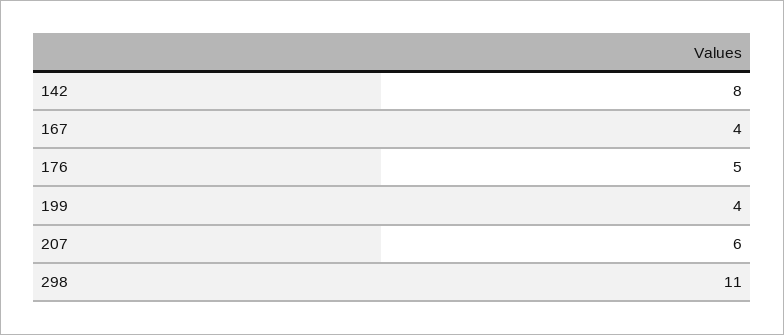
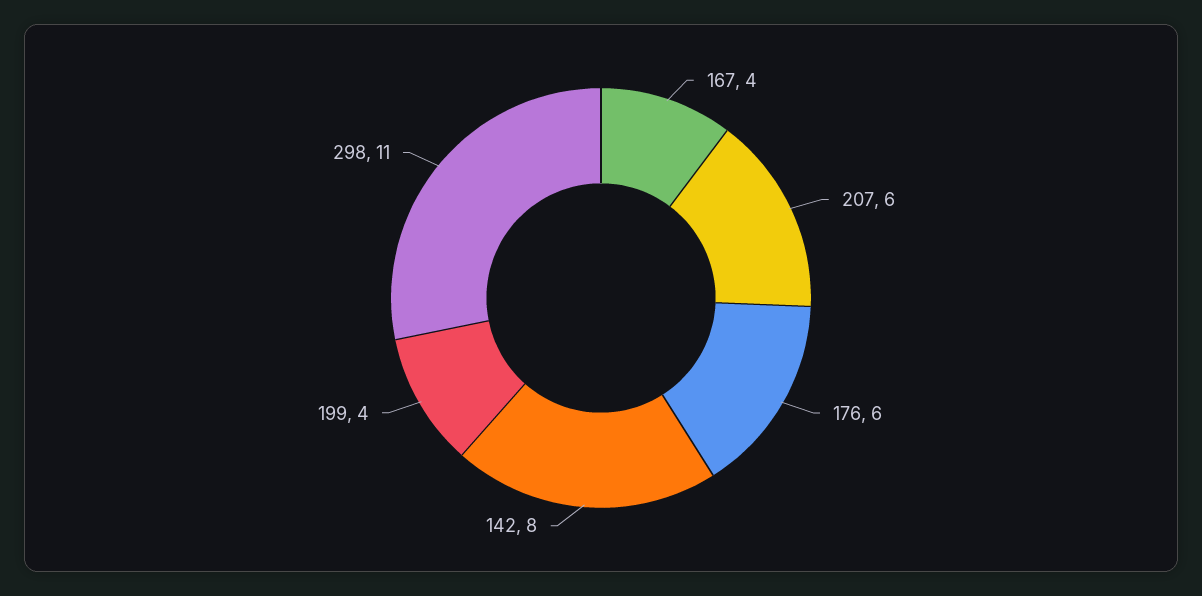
  {
    "142": 8,
    "167": 4,
-   "176": 5,
+   "176": 6,
    "199": 4,
    "207": 6,
    "298": 11
  }

